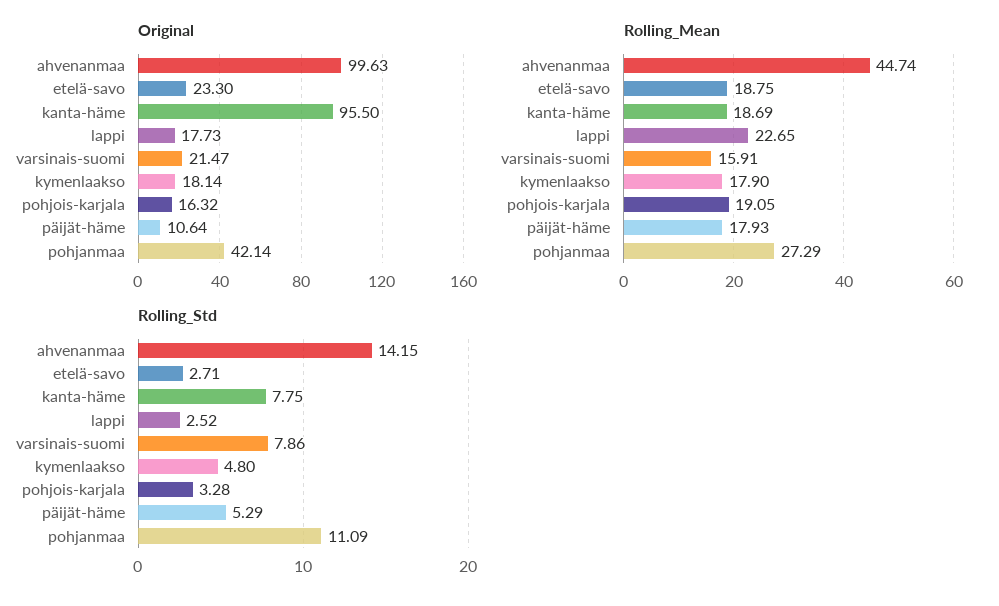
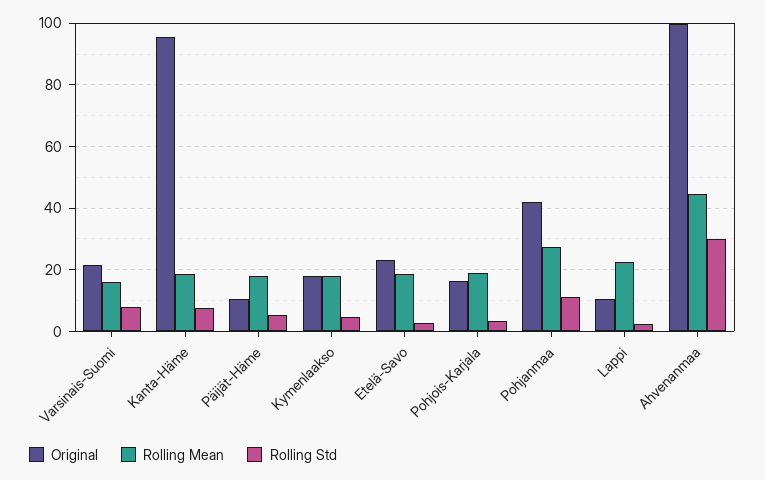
  {
    "Original": {
      "ahvenanmaa": 99.63,
      "etelä-savo": 23.3,
      "kanta-häme": 95.5,
-     "lappi": 17.73,
+     "lappi": 10,
      "varsinais-suomi": 21.47,
      "kymenlaakso": 18.14,
      "pohjois-karjala": 16.32,
      "päijät-häme": 10.64,
      "pohjanmaa": 42.14
    },
    "Rolling_Mean": {
      "ahvenanmaa": 44.74,
      "etelä-savo": 18.75,
      "kanta-häme": 18.69,
      "lappi": 22.65,
      "varsinais-suomi": 15.91,
      "kymenlaakso": 17.9,
      "pohjois-karjala": 19.05,
      "päijät-häme": 17.93,
      "pohjanmaa": 27.29
    },
    "Rolling_Std": {
-     "ahvenanmaa": 14.15,
+     "ahvenanmaa": 30,
      "etelä-savo": 2.71,
      "kanta-häme": 7.75,
      "lappi": 2.52,
      "varsinais-suomi": 7.86,
      "kymenlaakso": 4.8,
      "pohjois-karjala": 3.28,
      "päijät-häme": 5.29,
      "pohjanmaa": 11.09
    }
  }

